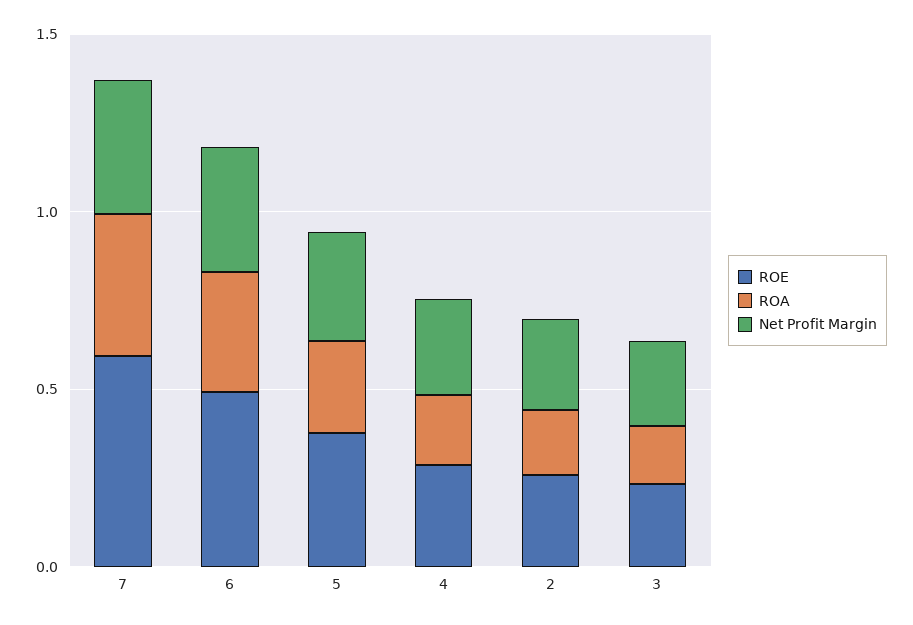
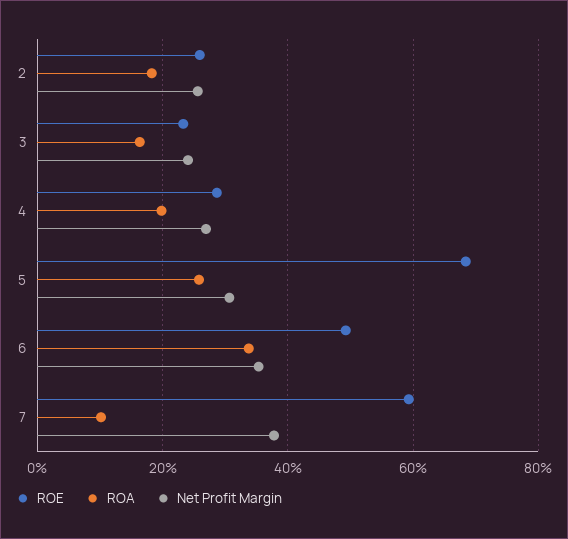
  {
    "ROE": {
      "7": 0.6,
      "6": 0.5,
-     "5": 0.4,
+     "5": 0.68,
      "4": 0.28,
      "2": 0.26,
      "3": 0.24
    },
    "ROA": {
-     "7": 0.4,
+     "7": 0.1,
      "6": 0.34,
      "5": 0.26,
      "4": 0.2,
      "2": 0.18,
      "3": 0.16
    },
    "Net Profit Margin": {
      "7": 0.38,
      "6": 0.36,
      "5": 0.3,
      "4": 0.26,
      "2": 0.26,
      "3": 0.24
    }
  }

